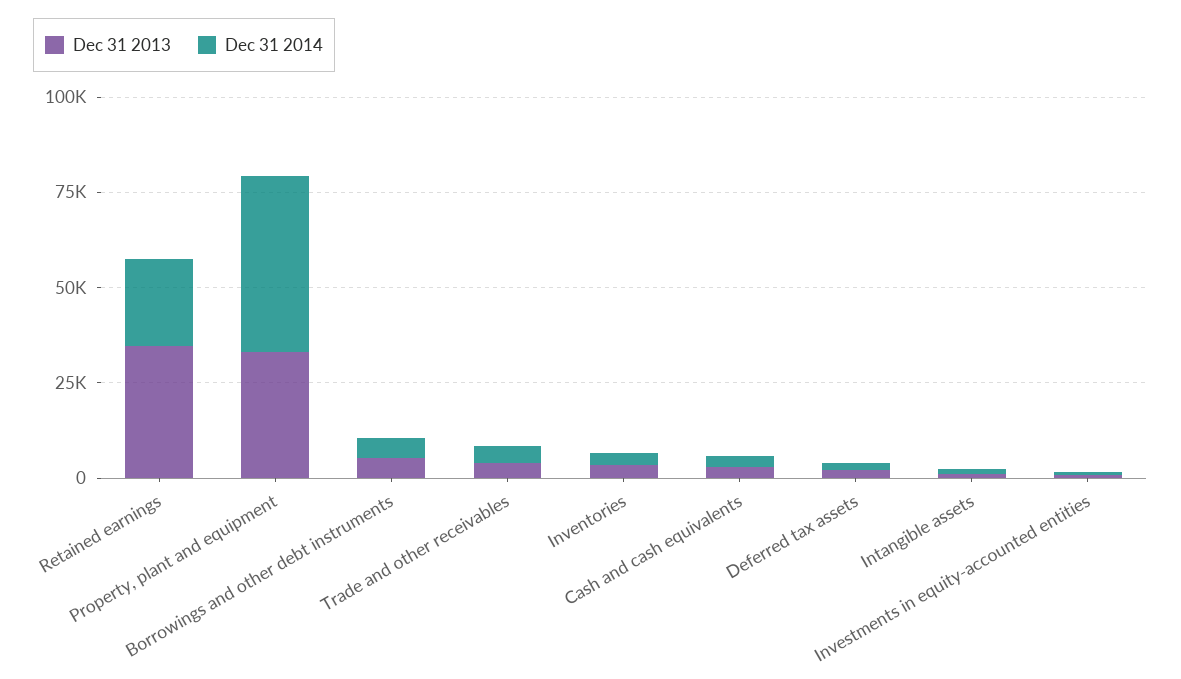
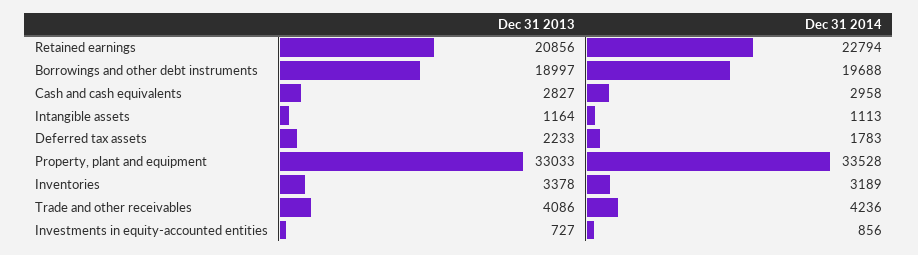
  {
    "Dec 31 2013": {
-     "Retained earnings": 35000,
+     "Retained earnings": 20856,
      "Property, plant and equipment": 33033,
-     "Borrowings and other debt instruments": 5000,
+     "Borrowings and other debt instruments": 18997,
      "Trade and other receivables": 4086,
      "Inventories": 3378,
      "Cash and cash equivalents": 2827,
      "Deferred tax assets": 2233,
      "Intangible assets": 1164,
      "Investments in equity-accounted entities": 727
    },
    "Dec 31 2014": {
      "Retained earnings": 22794,
-     "Property, plant and equipment": 45000,
+     "Property, plant and equipment": 33528,
-     "Borrowings and other debt instruments": 5000,
+     "Borrowings and other debt instruments": 19688,
      "Trade and other receivables": 4236,
      "Inventories": 3189,
      "Cash and cash equivalents": 2958,
      "Deferred tax assets": 1783,
      "Intangible assets": 1113,
      "Investments in equity-accounted entities": 856
    }
  }

